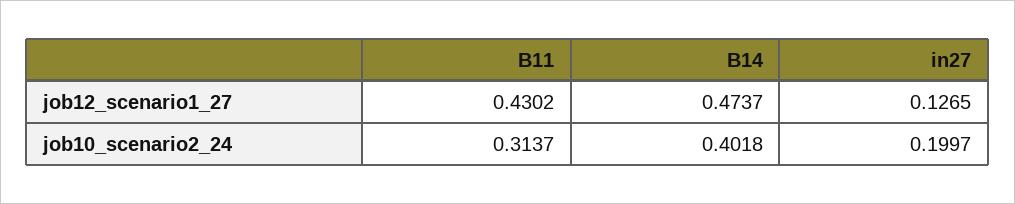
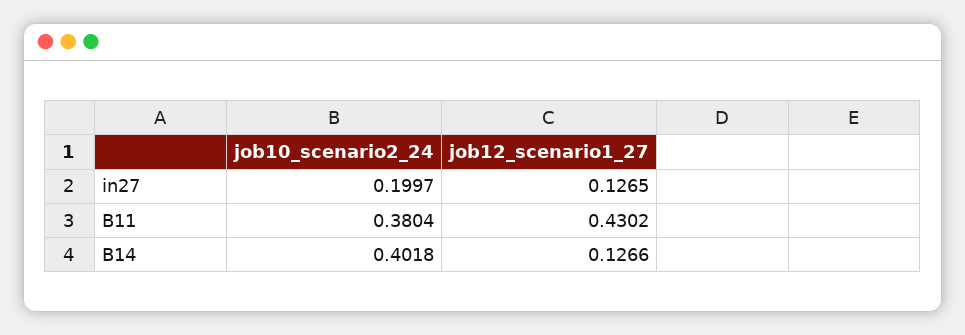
  {
    "B11": {
      "job12_scenario1_27": 0.4302,
-     "job10_scenario2_24": 0.3137
+     "job10_scenario2_24": 0.3804
    },
    "B14": {
-     "job12_scenario1_27": 0.4737,
+     "job12_scenario1_27": 0.1266,
      "job10_scenario2_24": 0.4018
    },
    "in27": {
      "job12_scenario1_27": 0.1265,
      "job10_scenario2_24": 0.1997
    }
  }

